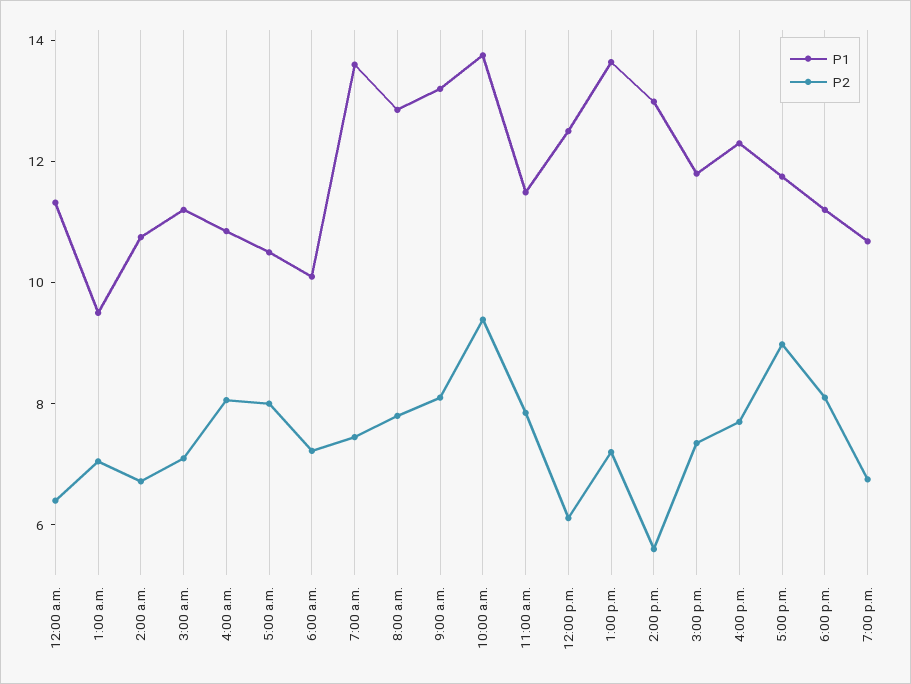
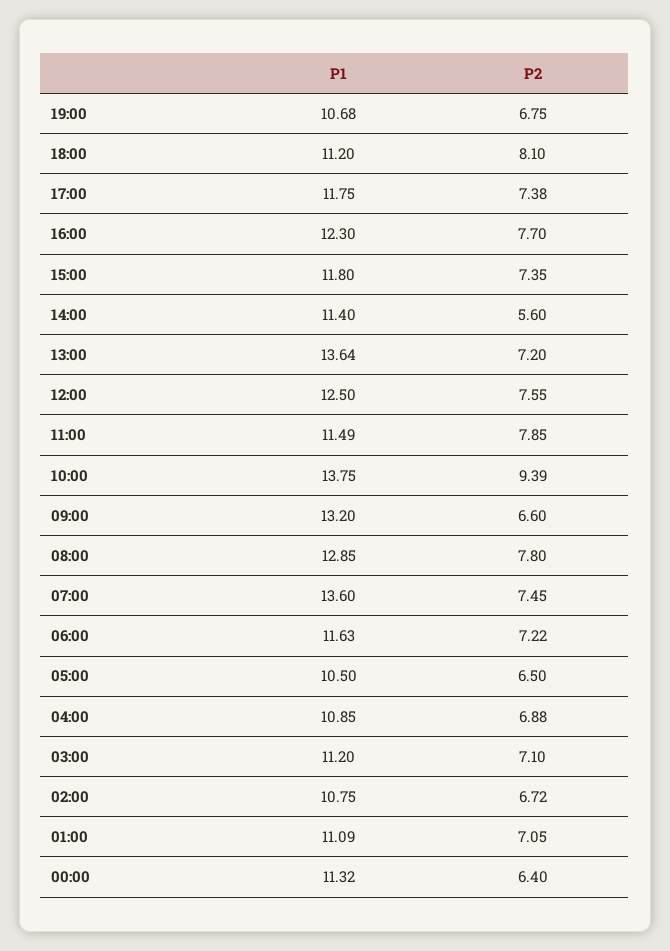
  {
    "P1": {
      "12:00 a.m.": 11.32,
-     "1:00 a.m.": 9.5,
+     "1:00 a.m.": 11.09,
      "2:00 a.m.": 10.75,
      "3:00 a.m.": 11.2,
      "4:00 a.m.": 10.85,
      "5:00 a.m.": 10.5,
-     "6:00 a.m.": 10,
+     "6:00 a.m.": 11.63,
      "7:00 a.m.": 13.6,
      "8:00 a.m.": 12.85,
      "9:00 a.m.": 13.2,
      "10:00 a.m.": 13.75,
      "11:00 a.m.": 11.49,
      "12:00 p.m.": 12.5,
      "1:00 p.m.": 13.64,
-     "2:00 p.m.": 13,
+     "2:00 p.m.": 11.4,
      "3:00 p.m.": 11.8,
      "4:00 p.m.": 12.3,
      "5:00 p.m.": 11.75,
      "6:00 p.m.": 11.2,
      "7:00 p.m.": 10.68
    },
    "P2": {
      "12:00 a.m.": 6.4,
      "1:00 a.m.": 7.05,
      "2:00 a.m.": 6.72,
      "3:00 a.m.": 7.1,
-     "4:00 a.m.": 8,
+     "4:00 a.m.": 6.88,
-     "5:00 a.m.": 8,
+     "5:00 a.m.": 6.5,
      "6:00 a.m.": 7.22,
      "7:00 a.m.": 7.45,
      "8:00 a.m.": 7.8,
-     "9:00 a.m.": 8,
+     "9:00 a.m.": 6.6,
      "10:00 a.m.": 9.39,
      "11:00 a.m.": 7.85,
-     "12:00 p.m.": 6,
+     "12:00 p.m.": 7.55,
      "1:00 p.m.": 7.2,
      "2:00 p.m.": 5.6,
      "3:00 p.m.": 7.35,
      "4:00 p.m.": 7.7,
-     "5:00 p.m.": 9,
+     "5:00 p.m.": 7.38,
      "6:00 p.m.": 8.1,
      "7:00 p.m.": 6.75
    }
  }

